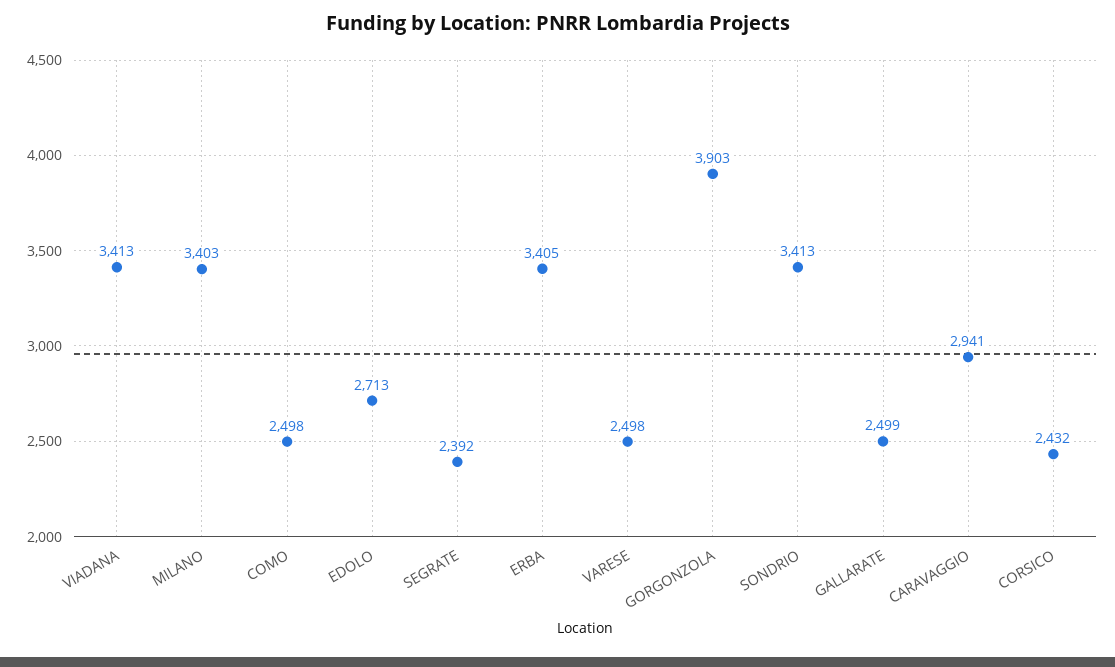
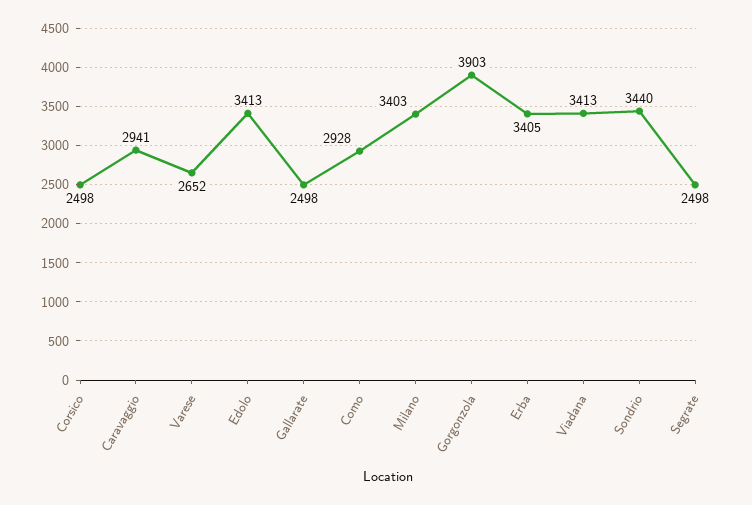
  {
    "VIADANA": 3413,
    "MILANO": 3403,
-   "COMO": 2498,
+   "COMO": 2928,
-   "EDOLO": 2713,
+   "EDOLO": 3413,
-   "SEGRATE": 2392,
+   "SEGRATE": 2498,
    "ERBA": 3405,
-   "VARESE": 2498,
+   "VARESE": 2652,
    "GORGONZOLA": 3903,
-   "SONDRIO": 3413,
+   "SONDRIO": 3440,
-   "GALLARATE": 2499,
+   "GALLARATE": 2498,
    "CARAVAGGIO": 2941,
-   "CORSICO": 2432
+   "CORSICO": 2498
  }

